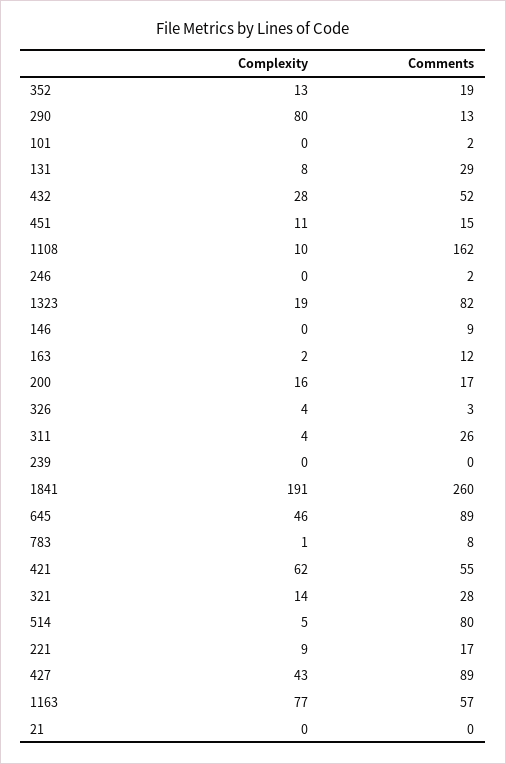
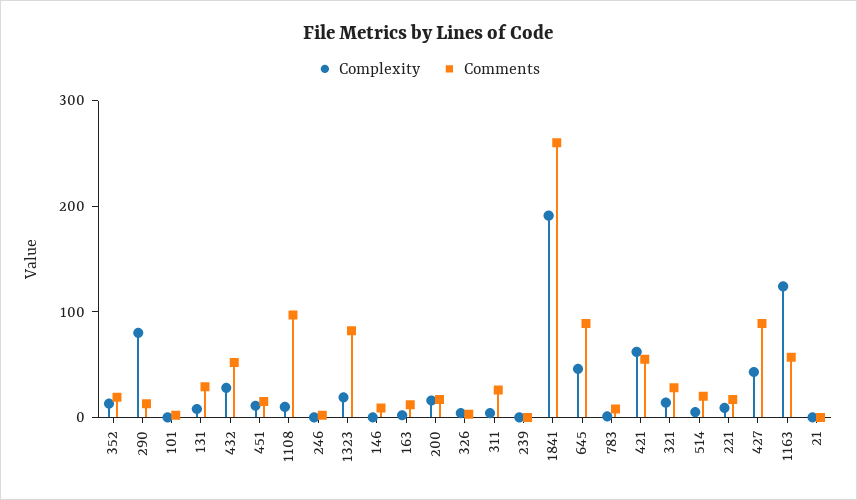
  {
    "Complexity": {
      "352": 13,
      "290": 80,
      "101": 0,
      "131": 8,
      "432": 28,
      "451": 11,
      "1108": 10,
      "246": 0,
      "1323": 19,
      "146": 0,
      "163": 2,
      "200": 16,
      "326": 4,
      "311": 4,
      "239": 0,
      "1841": 191,
      "645": 46,
      "783": 1,
      "421": 62,
      "321": 14,
      "514": 5,
      "221": 9,
      "427": 43,
-     "1163": 77,
+     "1163": 120,
      "21": 0
    },
    "Comments": {
      "352": 19,
      "290": 13,
      "101": 2,
      "131": 29,
      "432": 52,
      "451": 15,
-     "1108": 162,
+     "1108": 100,
      "246": 2,
      "1323": 82,
      "146": 9,
      "163": 12,
      "200": 17,
      "326": 3,
      "311": 26,
      "239": 0,
      "1841": 260,
      "645": 89,
      "783": 8,
      "421": 55,
      "321": 28,
-     "514": 80,
+     "514": 20,
      "221": 17,
      "427": 89,
      "1163": 57,
      "21": 0
    }
  }

